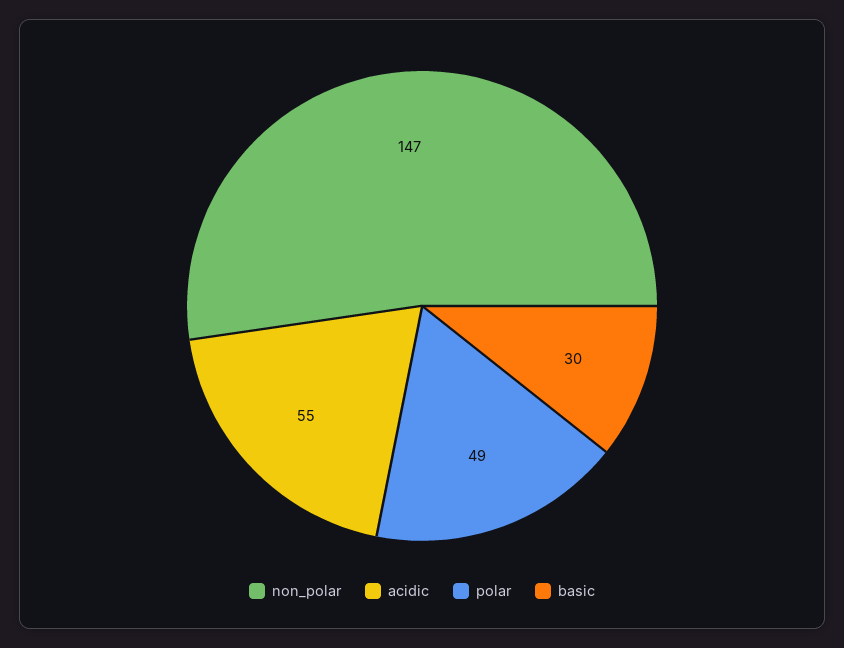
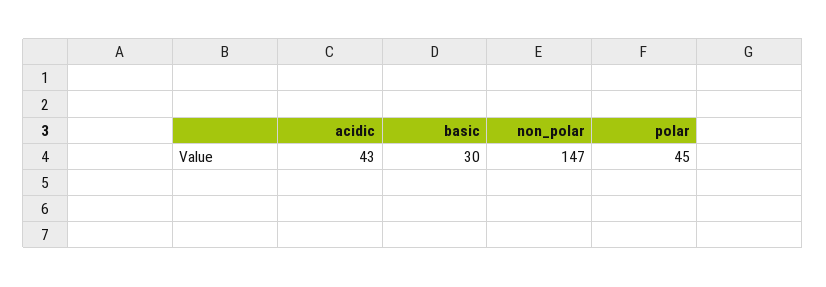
  {
    "non_polar": 147,
-   "acidic": 55,
+   "acidic": 43,
-   "polar": 49,
+   "polar": 45,
    "basic": 30
  }

